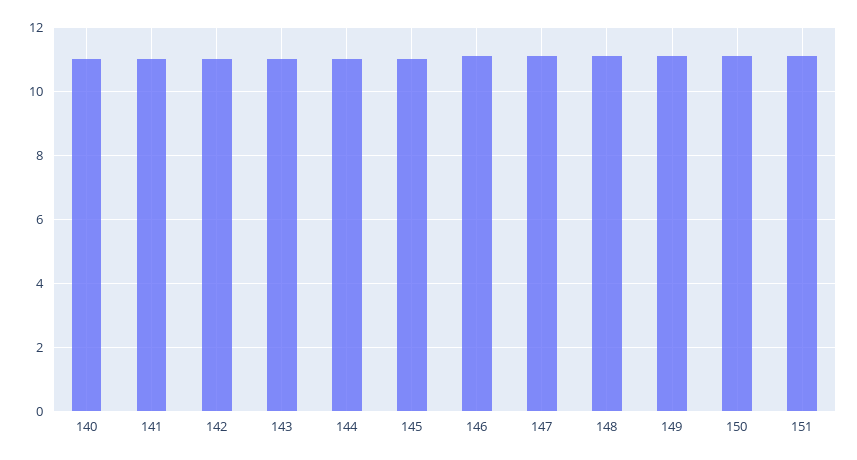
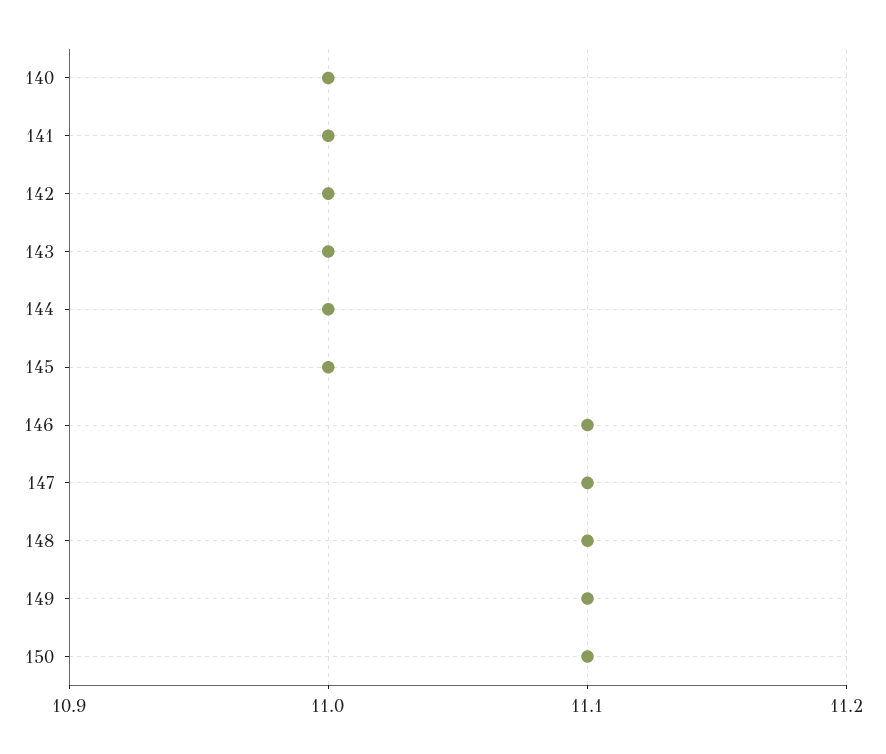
  {
    "140": 11,
    "141": 11,
    "142": 11,
    "143": 11,
    "144": 11,
    "145": 11,
    "146": 11.1,
    "147": 11.1,
    "148": 11.1,
    "149": 11.1,
-   "150": 11.1,
+   "150": 11.1
-   "151": 11
  }

